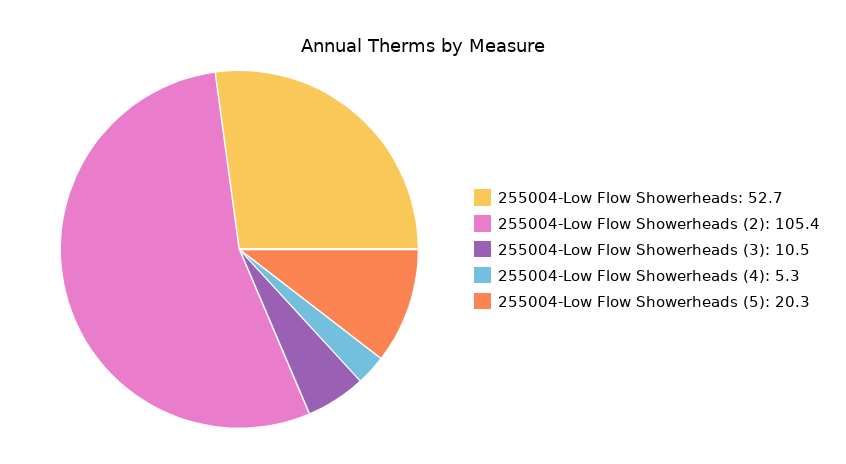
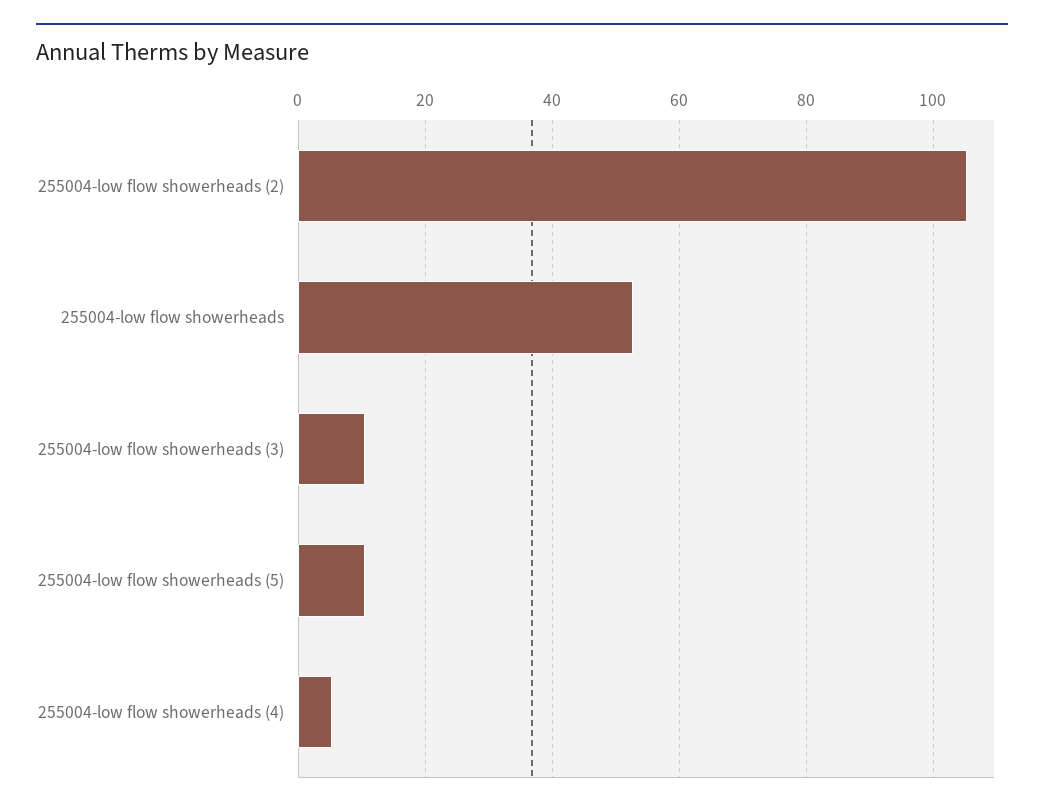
  {
    "255004-Low Flow Showerheads": 52.7,
    "255004-Low Flow Showerheads (2)": 105.4,
    "255004-Low Flow Showerheads (3)": 10.5,
    "255004-Low Flow Showerheads (4)": 5.3,
-   "255004-Low Flow Showerheads (5)": 20.3
+   "255004-Low Flow Showerheads (5)": 10
  }

